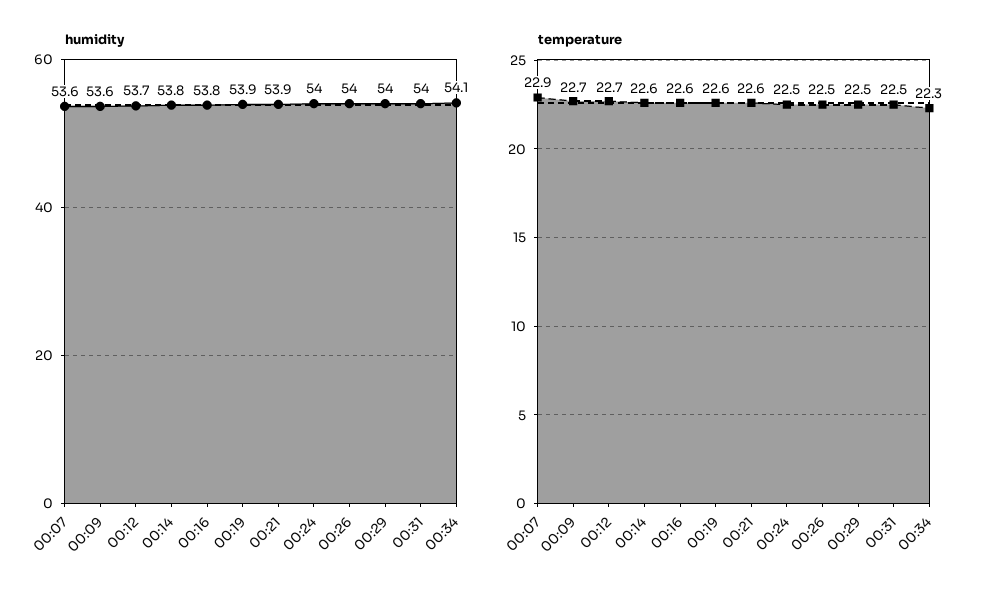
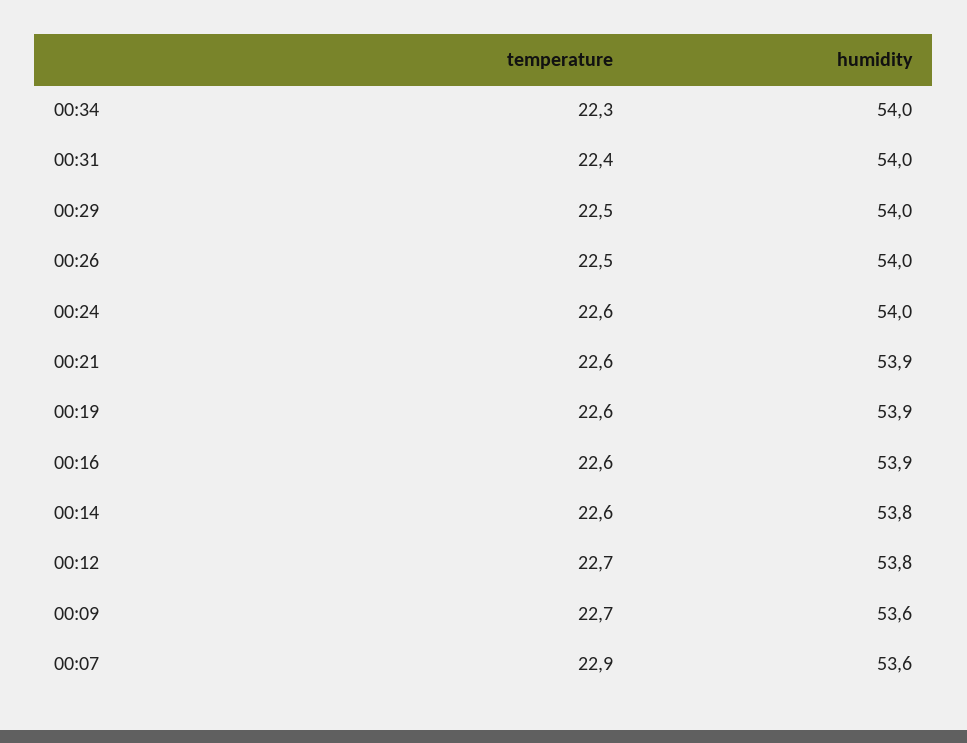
  {
    "humidity": {
      "00:07": 53.6,
      "00:09": 53.6,
-     "00:12": 53.7,
+     "00:12": 53.8,
      "00:14": 53.8,
-     "00:16": 53.8,
+     "00:16": 53.9,
      "00:19": 53.9,
      "00:21": 53.9,
      "00:24": 54,
      "00:26": 54,
      "00:29": 54,
      "00:31": 54,
-     "00:34": 54.1
+     "00:34": 54
    },
    "temperature": {
      "00:07": 22.9,
      "00:09": 22.7,
      "00:12": 22.7,
      "00:14": 22.6,
      "00:16": 22.6,
      "00:19": 22.6,
      "00:21": 22.6,
-     "00:24": 22.5,
+     "00:24": 22.6,
      "00:26": 22.5,
      "00:29": 22.5,
-     "00:31": 22.5,
+     "00:31": 22.4,
      "00:34": 22.3
    }
  }

